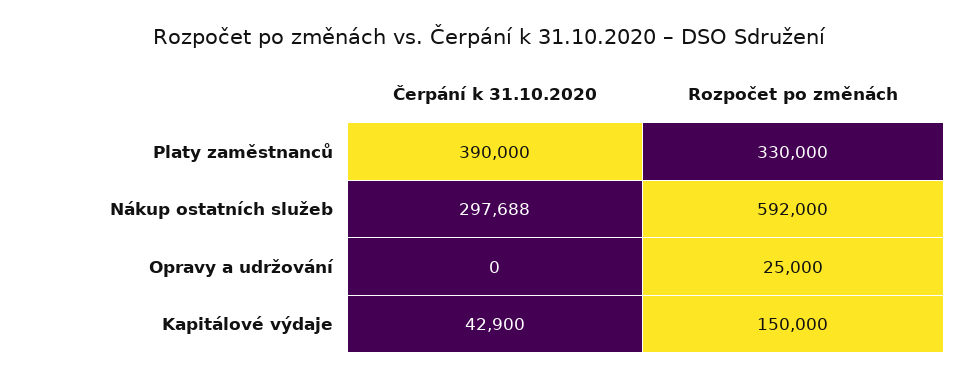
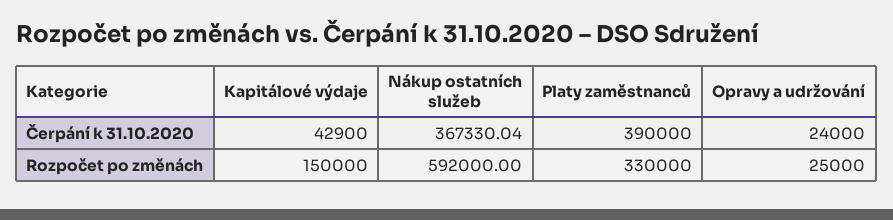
  {
    "Čerpání k 31.10.2020": {
      "Platy zaměstnanců": 390000,
-     "Nákup ostatních služeb": 297688,
+     "Nákup ostatních služeb": 367330.04,
-     "Opravy a udržování": 0,
+     "Opravy a udržování": 24000,
      "Kapitálové výdaje": 42900
    },
    "Rozpočet po změnách": {
      "Platy zaměstnanců": 330000,
      "Nákup ostatních služeb": 592000,
      "Opravy a udržování": 25000,
      "Kapitálové výdaje": 150000
    }
  }

